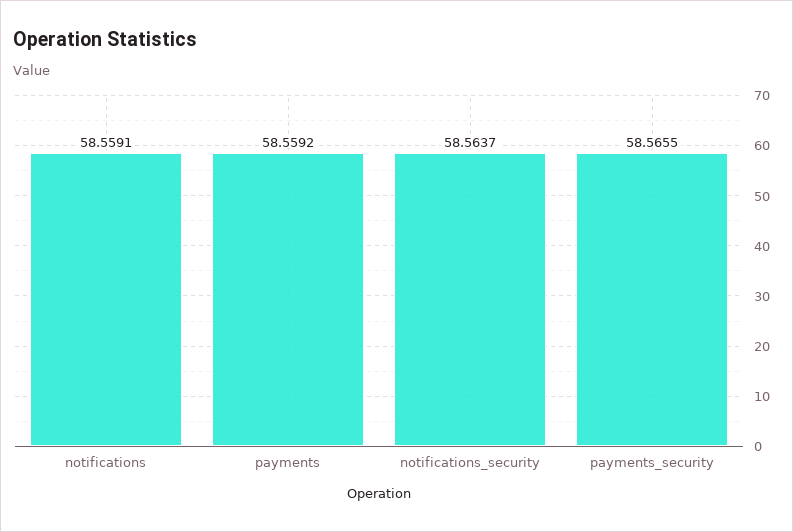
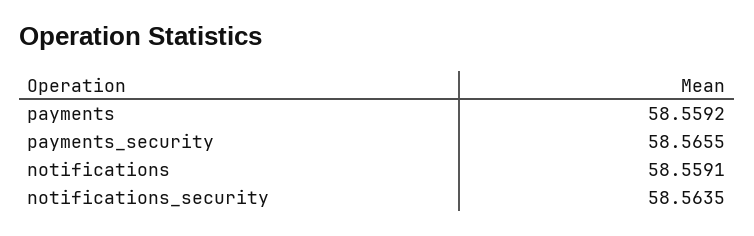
  {
    "notifications": 58.5591,
    "payments": 58.5592,
-   "notifications_security": 58.5637,
+   "notifications_security": 58.5635,
    "payments_security": 58.5655
  }

